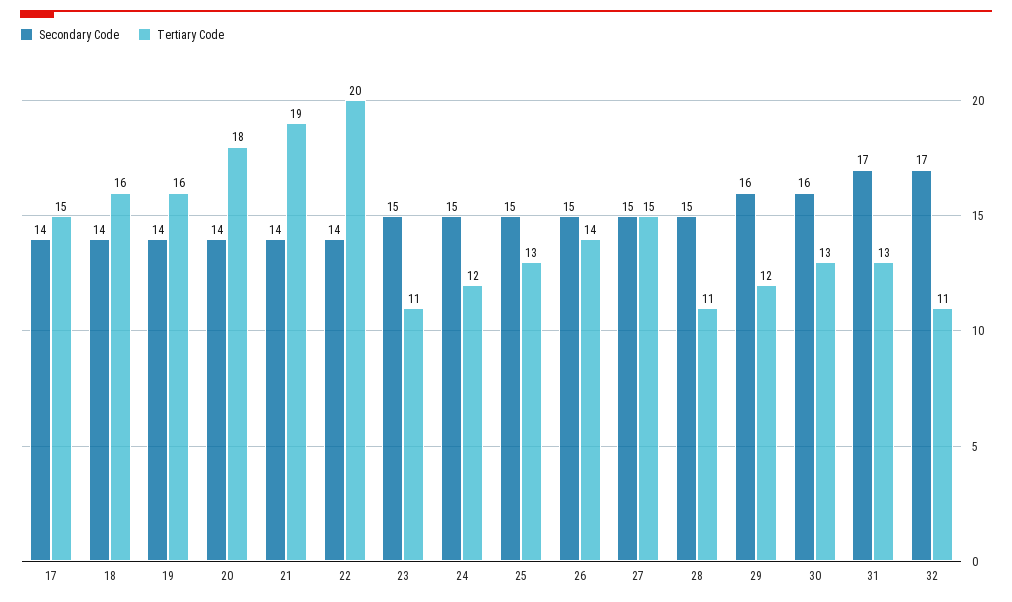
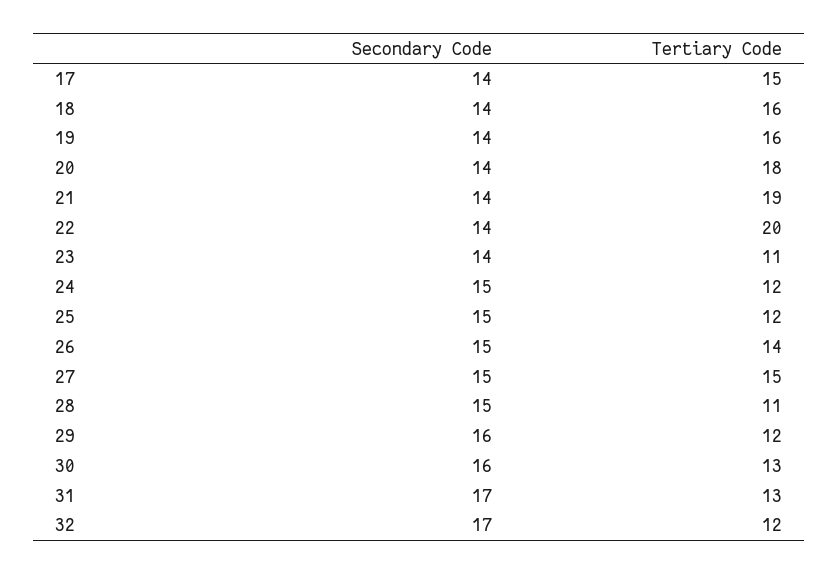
  {
    "Secondary Code": {
      "17": 14,
      "18": 14,
      "19": 14,
      "20": 14,
      "21": 14,
      "22": 14,
-     "23": 15,
+     "23": 14,
      "24": 15,
      "25": 15,
      "26": 15,
      "27": 15,
      "28": 15,
      "29": 16,
      "30": 16,
      "31": 17,
      "32": 17
    },
    "Tertiary Code": {
      "17": 15,
      "18": 16,
      "19": 16,
      "20": 18,
      "21": 19,
      "22": 20,
      "23": 11,
      "24": 12,
-     "25": 13,
+     "25": 12,
      "26": 14,
      "27": 15,
      "28": 11,
      "29": 12,
      "30": 13,
      "31": 13,
-     "32": 11
+     "32": 12
    }
  }

